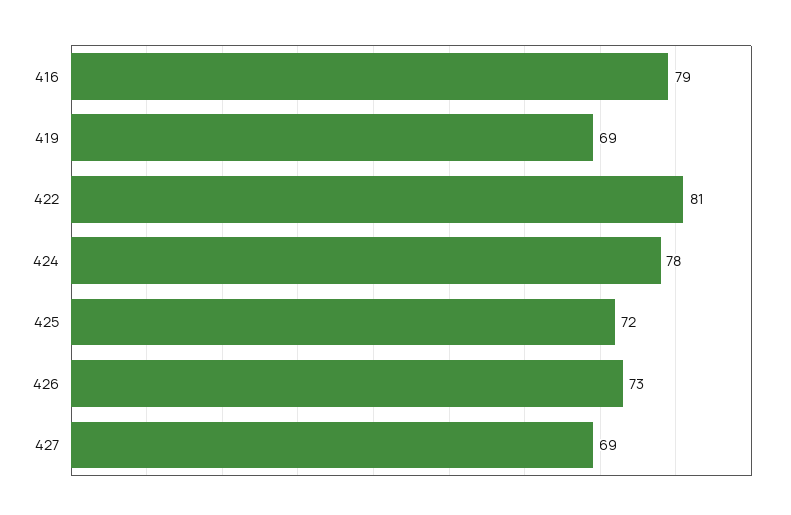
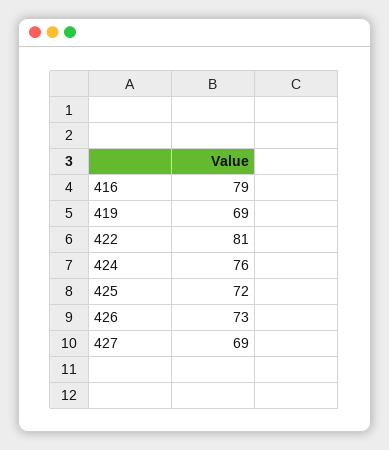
  {
    "416": 79,
    "419": 69,
    "422": 81,
-   "424": 78,
+   "424": 76,
    "425": 72,
    "426": 73,
    "427": 69
  }

